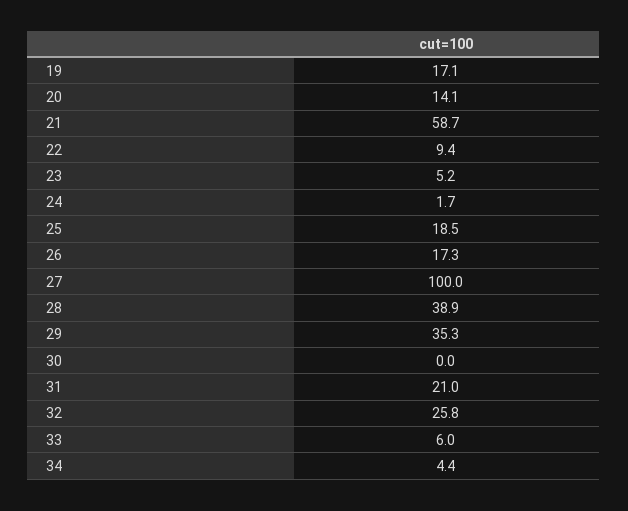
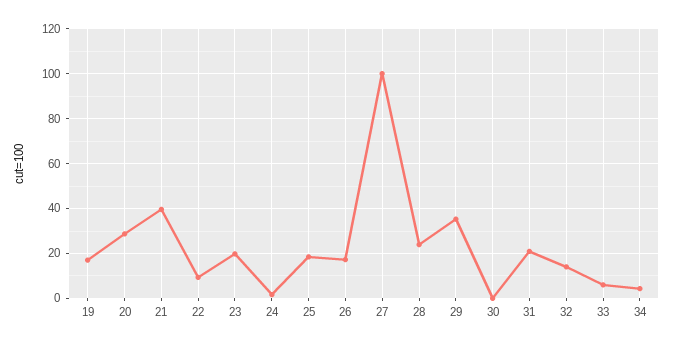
  {
    "19": 17.1,
-   "20": 14.1,
+   "20": 30,
-   "21": 58.7,
+   "21": 40,
    "22": 9.4,
-   "23": 5.2,
+   "23": 20,
    "24": 1.7,
    "25": 18.5,
    "26": 17.3,
    "27": 100,
-   "28": 38.9,
+   "28": 25,
    "29": 35.3,
    "30": 0,
    "31": 21,
-   "32": 25.8,
+   "32": 15,
    "33": 6,
    "34": 4.4
  }

